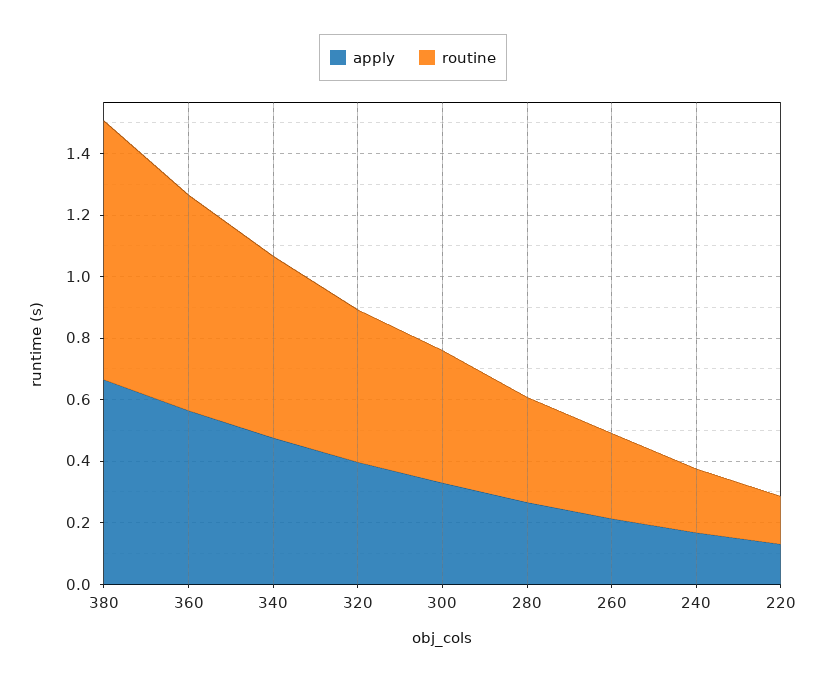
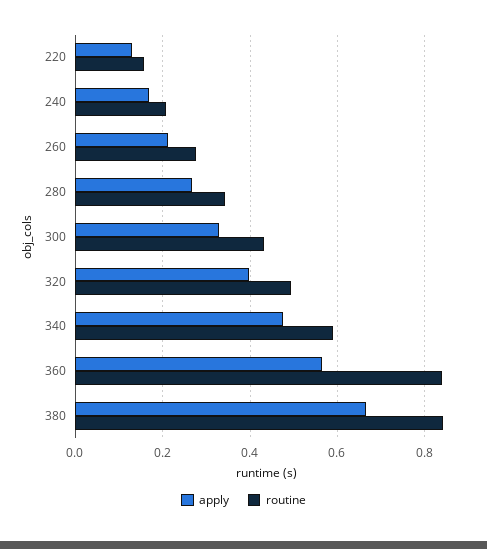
  {
    "apply": {
      "380": 0.66,
      "360": 0.56,
      "340": 0.48,
      "320": 0.4,
      "300": 0.32,
      "280": 0.26,
      "260": 0.22,
      "240": 0.16,
      "220": 0.14
    },
    "routine": {
      "380": 0.84,
-     "360": 0.7,
+     "360": 0.84,
      "340": 0.6,
      "320": 0.5,
      "300": 0.44,
      "280": 0.34,
      "260": 0.28,
      "240": 0.2,
      "220": 0.16
    }
  }

